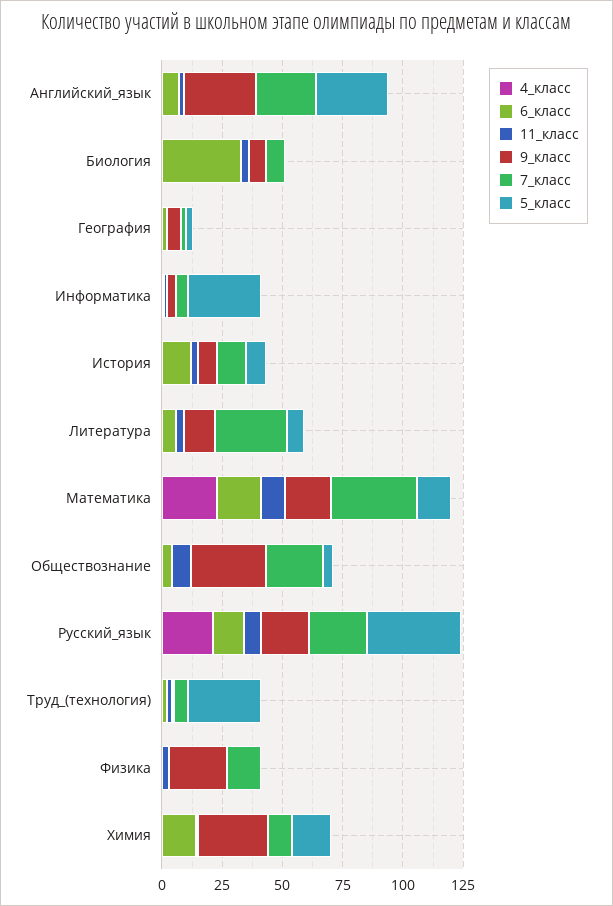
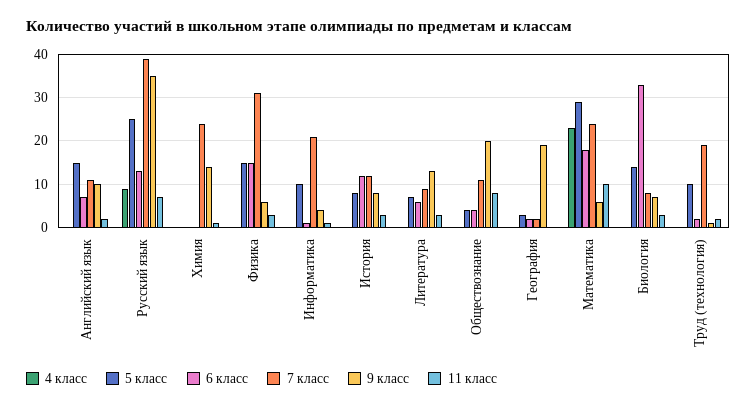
  {
    "4_класс": {
      "Английский_язык": 0,
      "Биология": 0,
      "География": 0,
      "Информатика": 0,
      "История": 0,
      "Литература": 0,
      "Математика": 25,
      "Обществознание": 0,
-     "Русский_язык": 20,
+     "Русский_язык": 10,
      "Труд_(технология)": 0,
      "Физика": 0,
      "Химия": 0
    },
    "6_класс": {
      "Английский_язык": 5,
      "Биология": 35,
      "География": 0,
      "Информатика": 0,
      "История": 10,
      "Литература": 5,
      "Математика": 20,
      "Обществознание": 5,
      "Русский_язык": 15,
      "Труд_(технология)": 0,
-     "Физика": 0,
+     "Физика": 15,
-     "Химия": 15
+     "Химия": 0
    },
    "11_класс": {
      "Английский_язык": 0,
      "Биология": 5,
      "География": 0,
      "Информатика": 0,
      "История": 5,
      "Литература": 5,
      "Математика": 10,
      "Обществознание": 10,
      "Русский_язык": 5,
      "Труд_(технология)": 0,
      "Физика": 5,
      "Химия": 0
    },
    "9_класс": {
-     "Английский_язык": 30,
+     "Английский_язык": 10,
      "Биология": 5,
-     "География": 5,
+     "География": 20,
      "Информатика": 5,
      "История": 10,
      "Литература": 15,
-     "Математика": 20,
+     "Математика": 5,
-     "Обществознание": 30,
+     "Обществознание": 20,
-     "Русский_язык": 20,
+     "Русский_язык": 35,
      "Труд_(технология)": 0,
-     "Физика": 25,
+     "Физика": 5,
-     "Химия": 30
+     "Химия": 15
    },
    "7_класс": {
-     "Английский_язык": 25,
+     "Английский_язык": 10,
      "Биология": 10,
      "География": 0,
-     "Информатика": 5,
+     "Информатика": 20,
      "История": 10,
-     "Литература": 30,
+     "Литература": 10,
-     "Математика": 35,
+     "Математика": 25,
-     "Обществознание": 25,
+     "Обществознание": 10,
-     "Русский_язык": 25,
+     "Русский_язык": 40,
-     "Труд_(технология)": 5,
+     "Труд_(технология)": 20,
-     "Физика": 15,
+     "Физика": 30,
-     "Химия": 10
+     "Химия": 25
    },
    "5_класс": {
-     "Английский_язык": 30,
+     "Английский_язык": 15,
-     "Биология": 0,
+     "Биология": 15,
      "География": 5,
-     "Информатика": 30,
+     "Информатика": 10,
      "История": 10,
      "Литература": 5,
-     "Математика": 15,
+     "Математика": 30,
      "Обществознание": 5,
-     "Русский_язык": 40,
+     "Русский_язык": 25,
-     "Труд_(технология)": 30,
+     "Труд_(технология)": 10,
-     "Физика": 0,
+     "Физика": 15,
-     "Химия": 15
+     "Химия": 0
    }
  }

